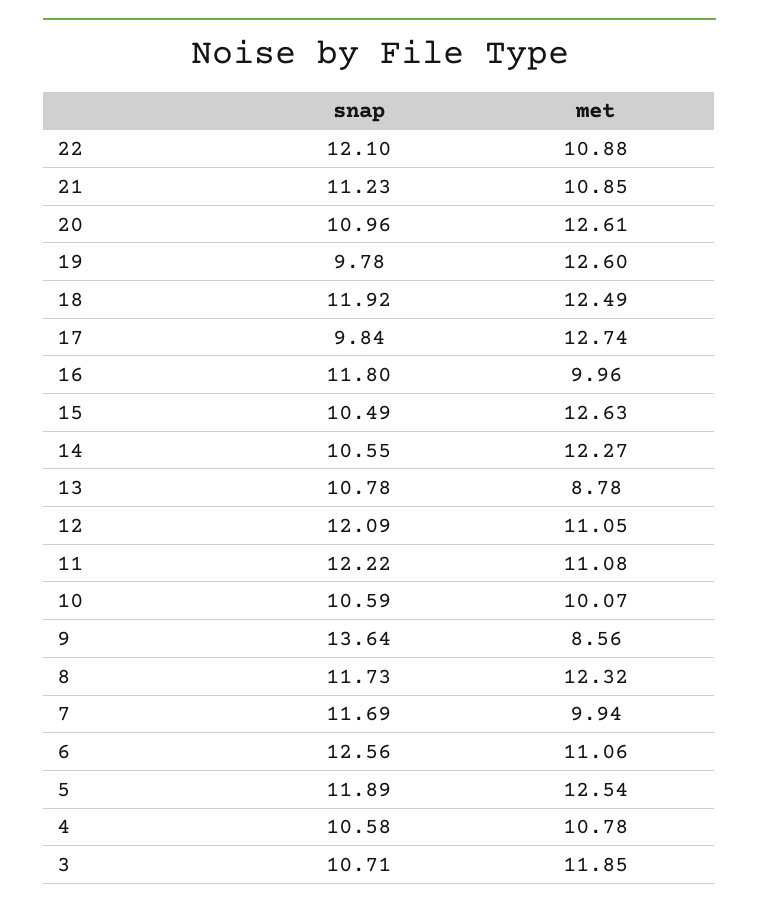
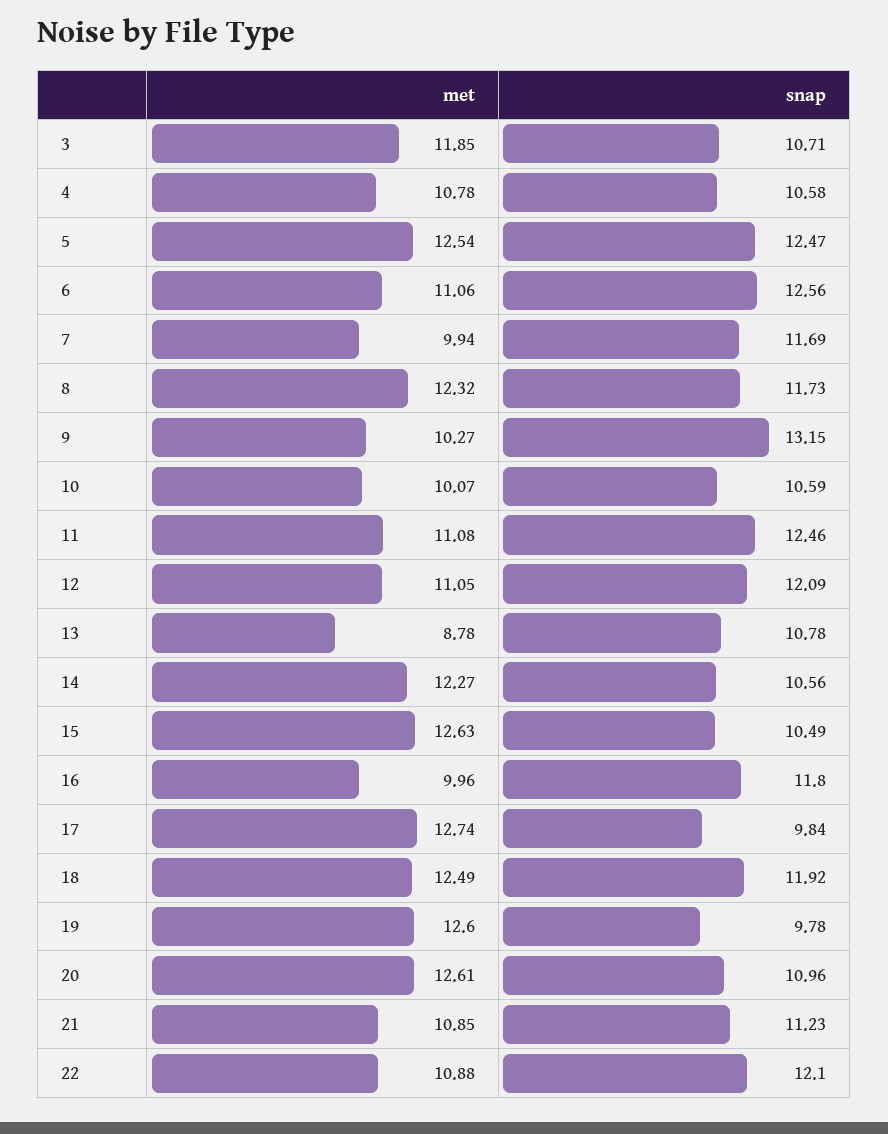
  {
    "snap": {
      "22": 12.1,
      "21": 11.23,
      "20": 10.96,
      "19": 9.78,
      "18": 11.92,
      "17": 9.84,
      "16": 11.8,
      "15": 10.49,
-     "14": 10.55,
+     "14": 10.56,
      "13": 10.78,
      "12": 12.09,
-     "11": 12.22,
+     "11": 12.46,
      "10": 10.59,
-     "9": 13.64,
+     "9": 13.15,
      "8": 11.73,
      "7": 11.69,
      "6": 12.56,
-     "5": 11.89,
+     "5": 12.47,
      "4": 10.58,
      "3": 10.71
    },
    "met": {
      "22": 10.88,
      "21": 10.85,
      "20": 12.61,
      "19": 12.6,
      "18": 12.49,
      "17": 12.74,
      "16": 9.96,
      "15": 12.63,
      "14": 12.27,
      "13": 8.78,
      "12": 11.05,
      "11": 11.08,
      "10": 10.07,
-     "9": 8.56,
+     "9": 10.27,
      "8": 12.32,
      "7": 9.94,
      "6": 11.06,
      "5": 12.54,
      "4": 10.78,
      "3": 11.85
    }
  }

